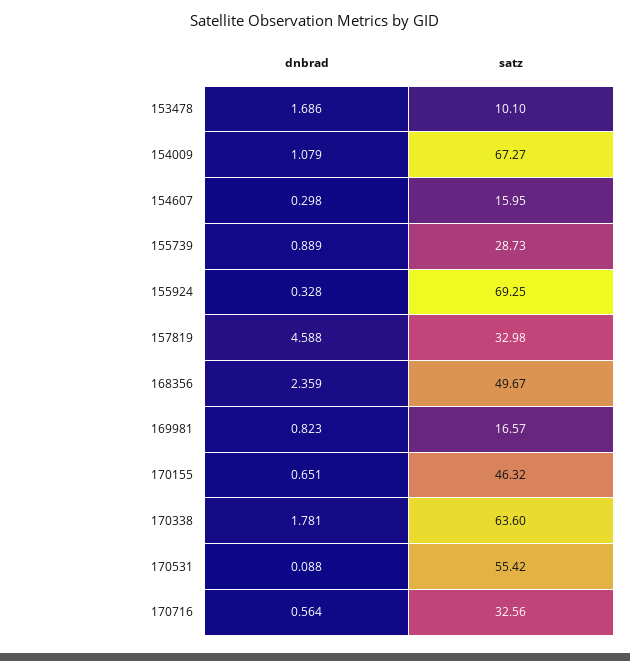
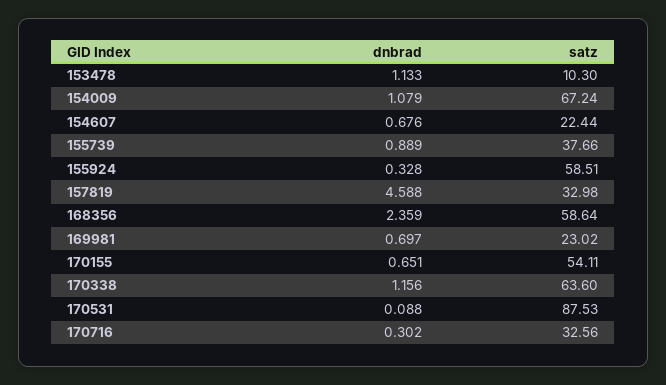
  {
    "dnbrad": {
-     "153478": 1.686,
+     "153478": 1.133,
      "154009": 1.079,
-     "154607": 0.298,
+     "154607": 0.676,
      "155739": 0.889,
      "155924": 0.328,
      "157819": 4.588,
      "168356": 2.359,
-     "169981": 0.823,
+     "169981": 0.697,
      "170155": 0.651,
-     "170338": 1.781,
+     "170338": 1.156,
      "170531": 0.088,
-     "170716": 0.564
+     "170716": 0.302
    },
    "satz": {
-     "153478": 10.1,
+     "153478": 10.3,
-     "154009": 67.27,
+     "154009": 67.24,
-     "154607": 15.95,
+     "154607": 22.44,
-     "155739": 28.73,
+     "155739": 37.66,
-     "155924": 69.25,
+     "155924": 58.51,
      "157819": 32.98,
-     "168356": 49.67,
+     "168356": 58.64,
-     "169981": 16.57,
+     "169981": 23.02,
-     "170155": 46.32,
+     "170155": 54.11,
      "170338": 63.6,
-     "170531": 55.42,
+     "170531": 87.53,
      "170716": 32.56
    }
  }

